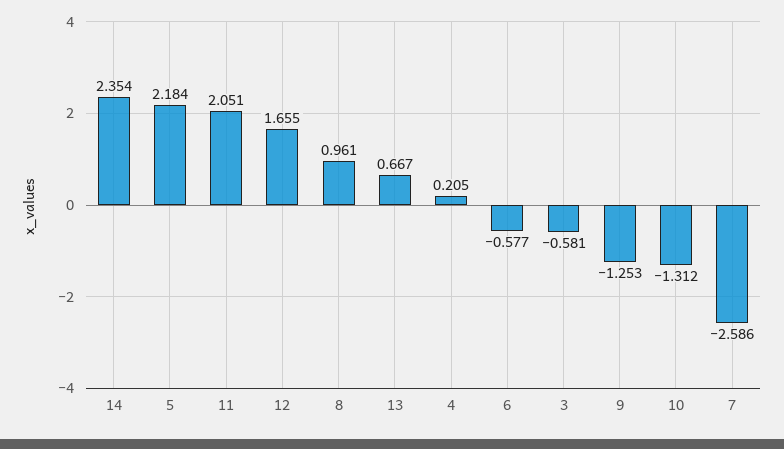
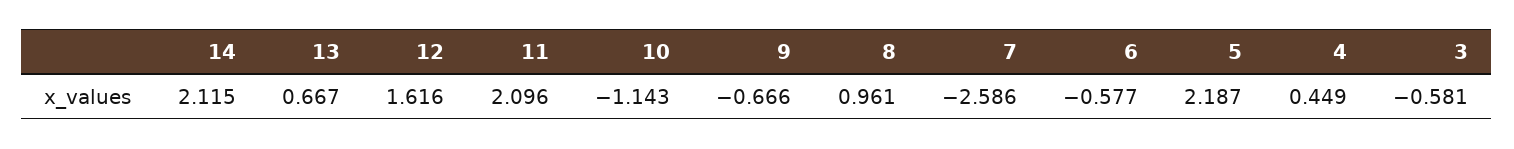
  {
-   "14": 2.354,
+   "14": 2.115,
-   "5": 2.184,
+   "5": 2.187,
-   "11": 2.051,
+   "11": 2.096,
-   "12": 1.655,
+   "12": 1.616,
    "8": 0.961,
    "13": 0.667,
-   "4": 0.205,
+   "4": 0.449,
    "6": -0.577,
    "3": -0.581,
-   "9": -1.253,
+   "9": -0.666,
-   "10": -1.312,
+   "10": -1.143,
    "7": -2.586
  }

